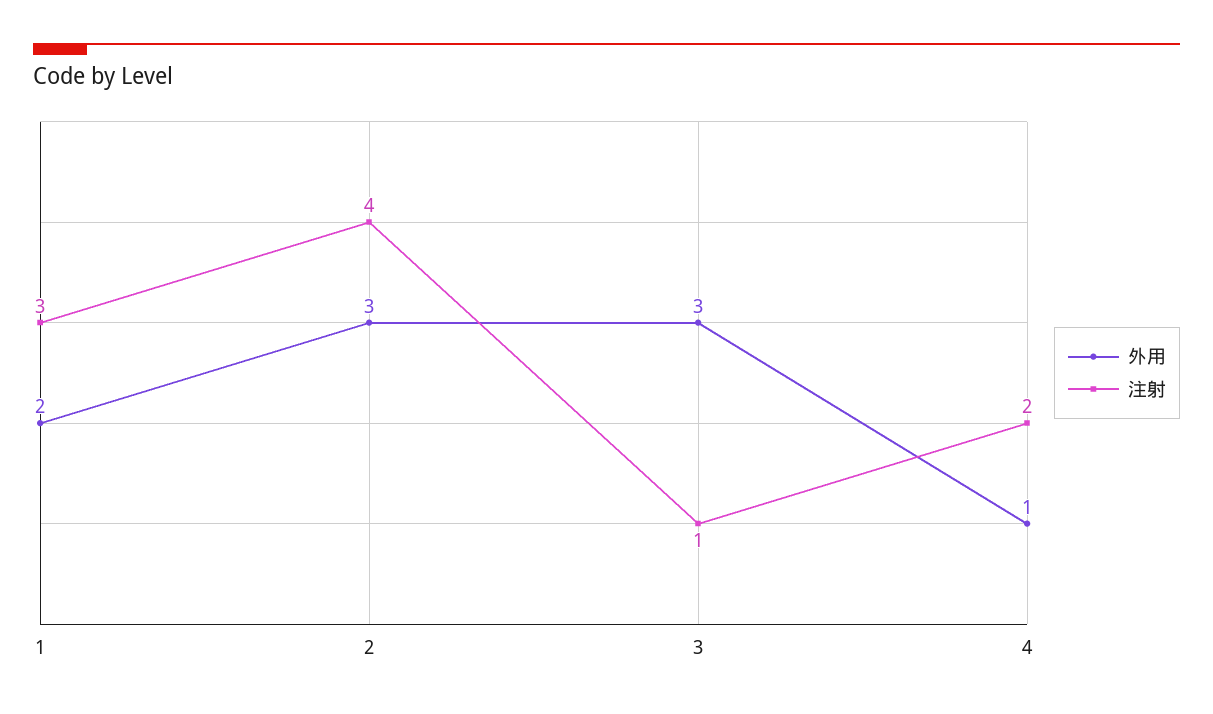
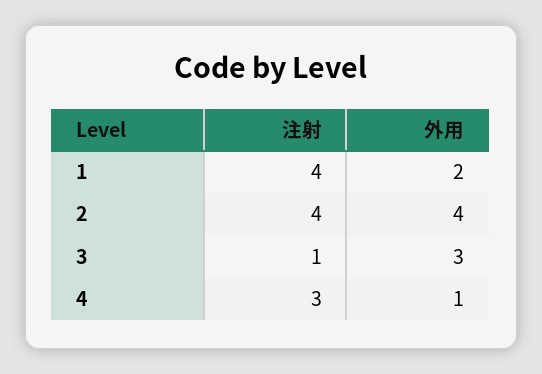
  {
    "外用": {
      "1": 2,
-     "2": 3,
+     "2": 4,
      "3": 3,
      "4": 1
    },
    "注射": {
-     "1": 3,
+     "1": 4,
      "2": 4,
      "3": 1,
-     "4": 2
+     "4": 3
    }
  }

